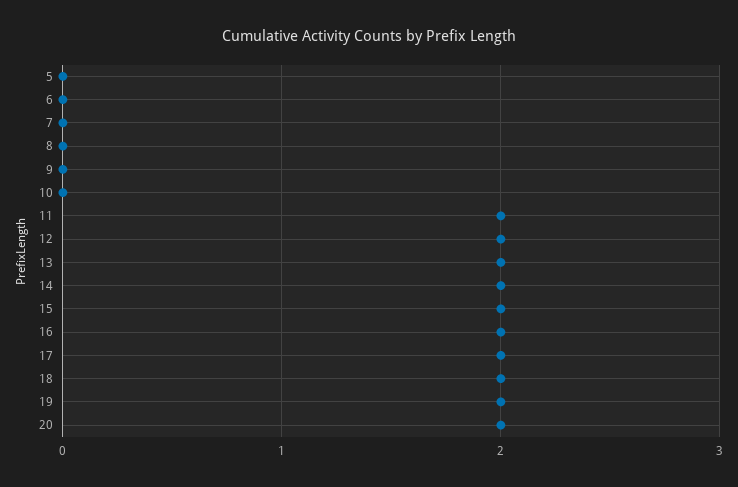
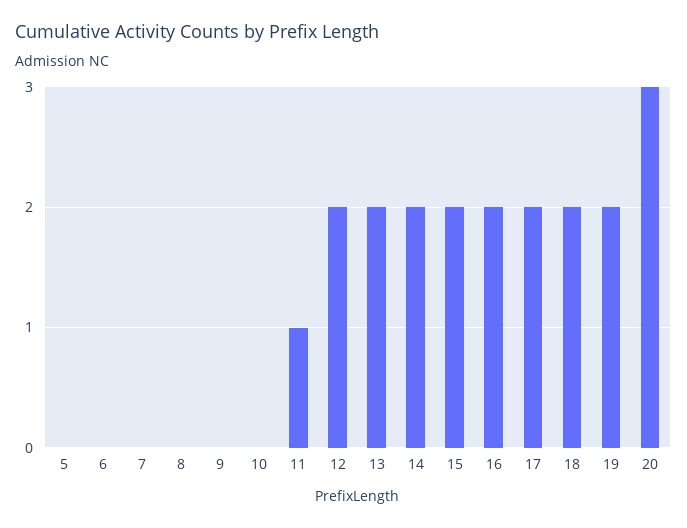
  {
    "5": 0,
    "6": 0,
    "7": 0,
    "8": 0,
    "9": 0,
    "10": 0,
-   "11": 2,
+   "11": 1,
    "12": 2,
    "13": 2,
    "14": 2,
    "15": 2,
    "16": 2,
    "17": 2,
    "18": 2,
    "19": 2,
-   "20": 2
+   "20": 3
  }

